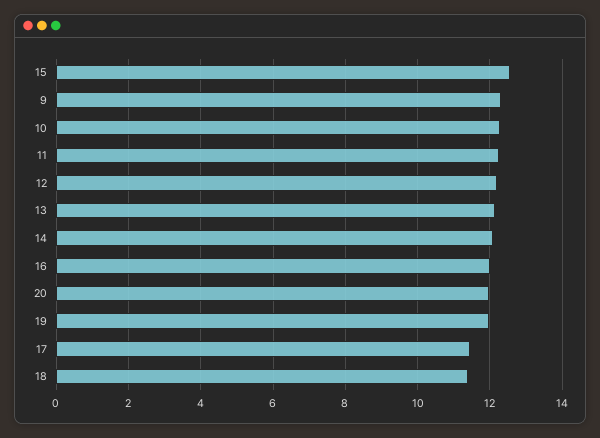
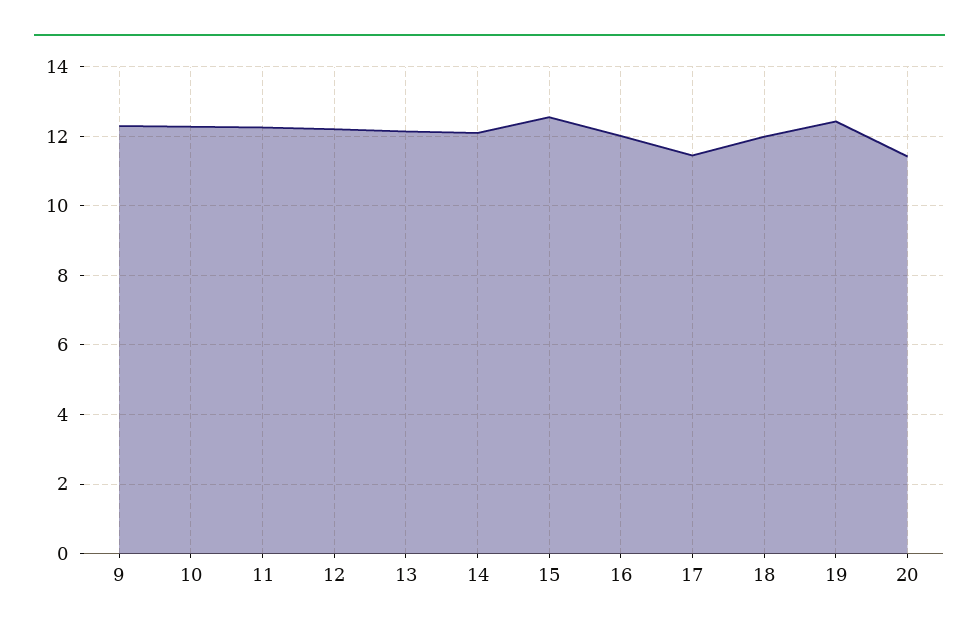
  {
    "15": 12.6,
    "9": 12.4,
    "10": 12.2,
    "11": 12.2,
    "12": 12.2,
    "13": 12.2,
    "14": 12.2,
    "16": 12,
-   "20": 12,
+   "20": 11.4,
-   "19": 12,
+   "19": 12.4,
    "17": 11.4,
-   "18": 11.4
+   "18": 12
  }

